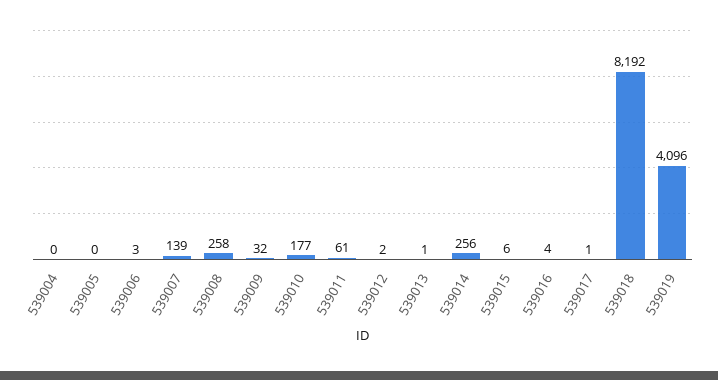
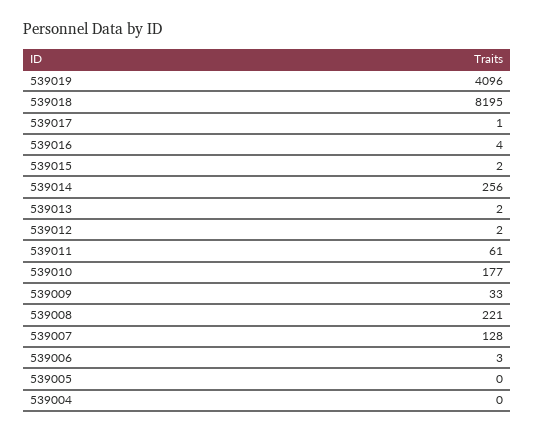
  {
    "539004": 0,
    "539005": 0,
    "539006": 3,
-   "539007": 139,
+   "539007": 128,
-   "539008": 258,
+   "539008": 221,
-   "539009": 32,
+   "539009": 33,
    "539010": 177,
    "539011": 61,
    "539012": 2,
-   "539013": 1,
+   "539013": 2,
    "539014": 256,
-   "539015": 6,
+   "539015": 2,
    "539016": 4,
    "539017": 1,
-   "539018": 8192,
+   "539018": 8195,
    "539019": 4096
  }

